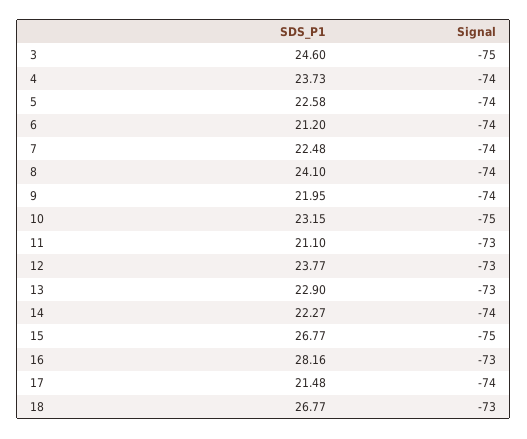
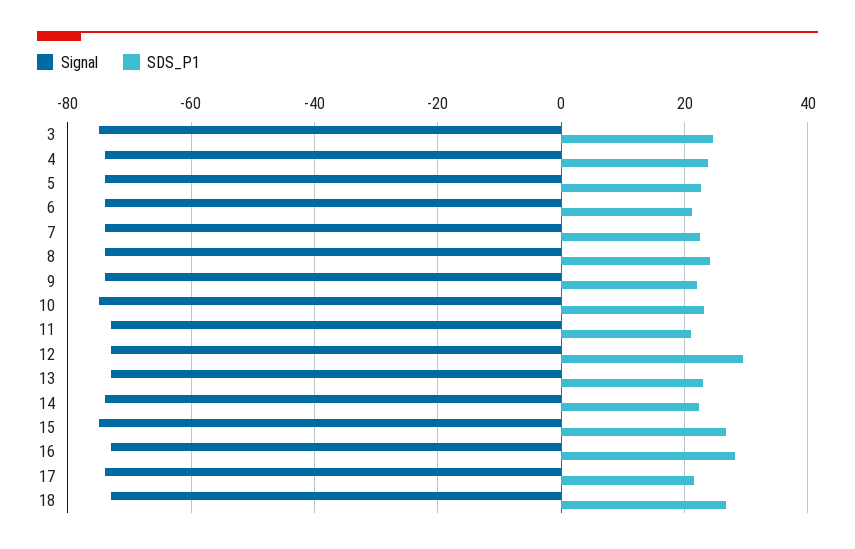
  {
    "SDS_P1": {
      "3": 24.6,
      "4": 23.73,
      "5": 22.58,
      "6": 21.2,
      "7": 22.48,
      "8": 24.1,
      "9": 21.95,
      "10": 23.15,
      "11": 21.1,
-     "12": 23.77,
+     "12": 30,
      "13": 22.9,
      "14": 22.27,
      "15": 26.77,
      "16": 28.16,
      "17": 21.48,
      "18": 26.77
    },
    "Signal": {
      "3": -75,
      "4": -74,
      "5": -74,
      "6": -74,
      "7": -74,
      "8": -74,
      "9": -74,
      "10": -75,
      "11": -73,
      "12": -73,
      "13": -73,
      "14": -74,
      "15": -75,
      "16": -73,
      "17": -74,
      "18": -73
    }
  }

